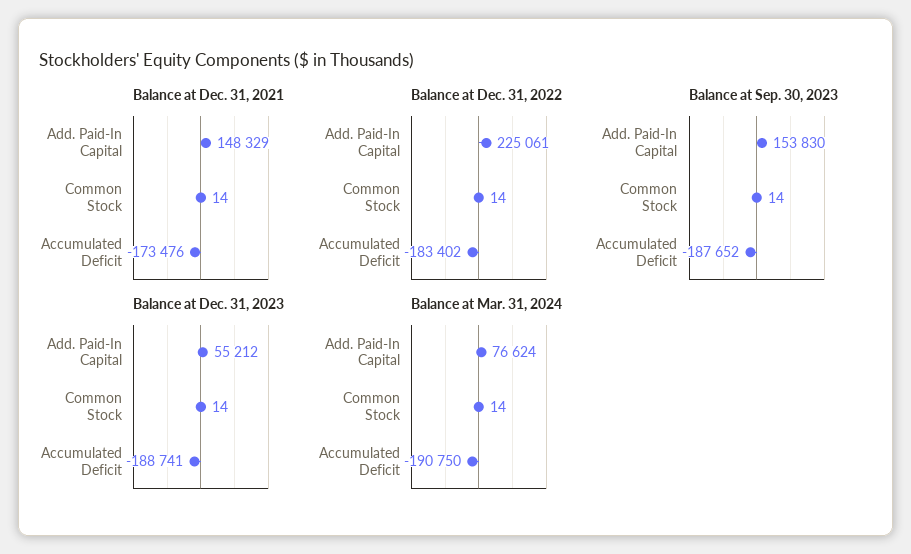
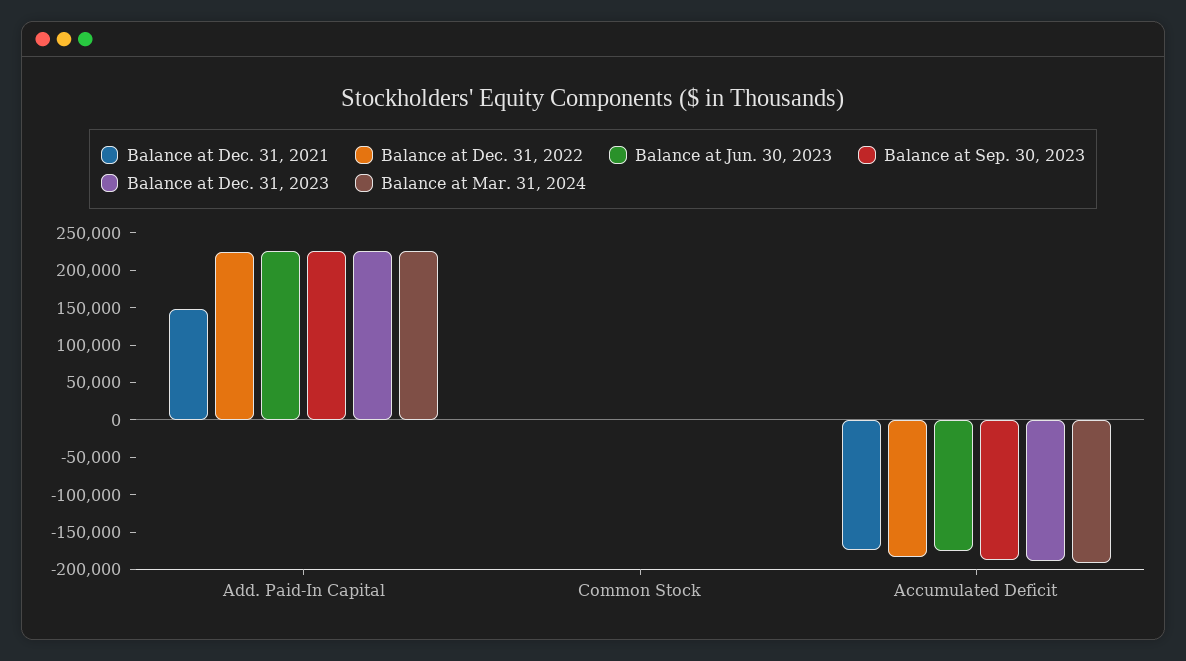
  {
    "Balance at Dec. 31, 2021": {
      "Add. Paid-In Capital": 148329,
      "Common Stock": 14,
      "Accumulated Deficit": -173476
    },
    "Balance at Dec. 31, 2022": {
      "Add. Paid-In Capital": 225061,
      "Common Stock": 14,
      "Accumulated Deficit": -183402
    },
    "Balance at Sep. 30, 2023": {
-     "Add. Paid-In Capital": 153830,
+     "Add. Paid-In Capital": 225000,
      "Common Stock": 14,
      "Accumulated Deficit": -187652
    },
    "Balance at Dec. 31, 2023": {
-     "Add. Paid-In Capital": 55212,
+     "Add. Paid-In Capital": 225000,
      "Common Stock": 14,
      "Accumulated Deficit": -188741
    },
    "Balance at Mar. 31, 2024": {
-     "Add. Paid-In Capital": 76624,
+     "Add. Paid-In Capital": 225000,
      "Common Stock": 14,
      "Accumulated Deficit": -190750
-   }
+   },
+   "Balance at Jun. 30, 2023": {
+     "Add. Paid-In Capital": 225000,
+     "Common Stock": 0,
+     "Accumulated Deficit": -175000
+   }
  }

